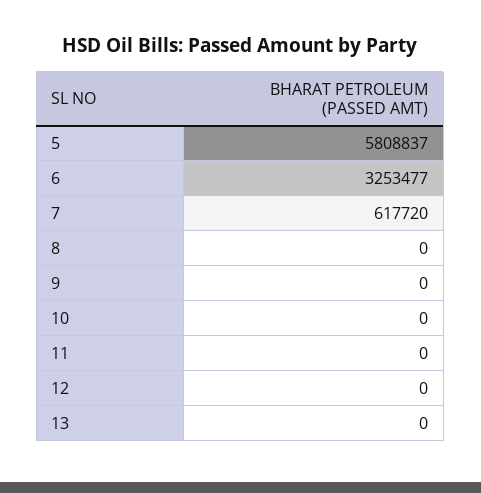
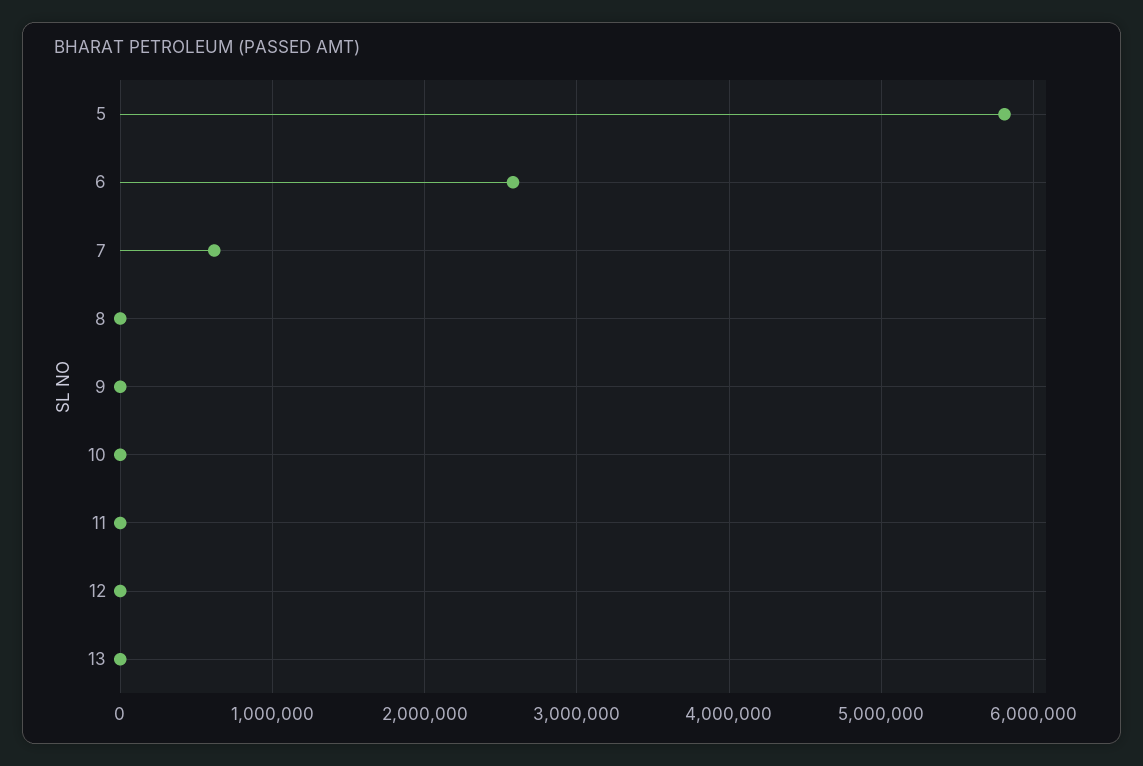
  {
    "5": 5808837,
-   "6": 3253477,
+   "6": 2600000,
    "7": 617720,
    "8": 0,
    "9": 0,
    "10": 0,
    "11": 0,
    "12": 0,
    "13": 0
  }

